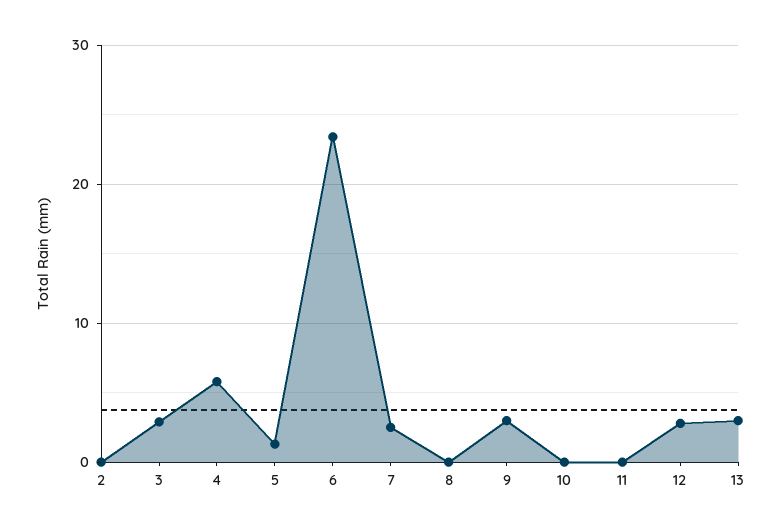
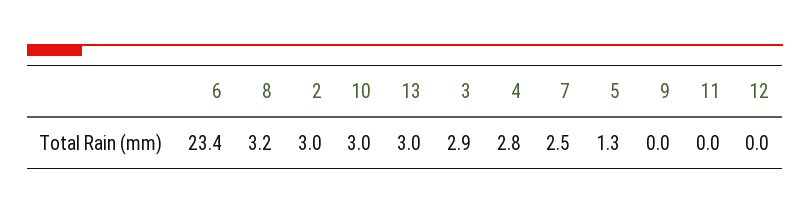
  {
-   "2": 0,
+   "2": 3,
    "3": 2.9,
-   "4": 6,
+   "4": 2.8,
    "5": 1.3,
    "6": 23.4,
    "7": 2.5,
-   "8": 0,
+   "8": 3.2,
-   "9": 3,
+   "9": 0,
-   "10": 0,
+   "10": 3,
    "11": 0,
-   "12": 3,
+   "12": 0,
    "13": 3
  }

